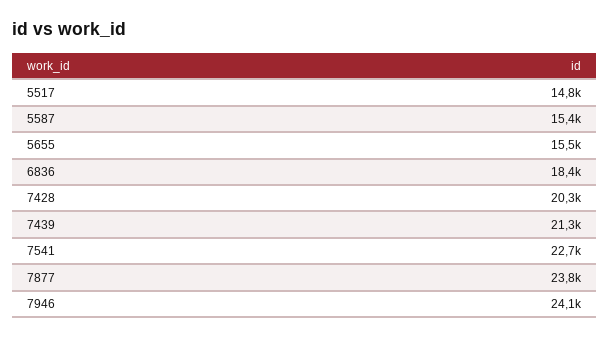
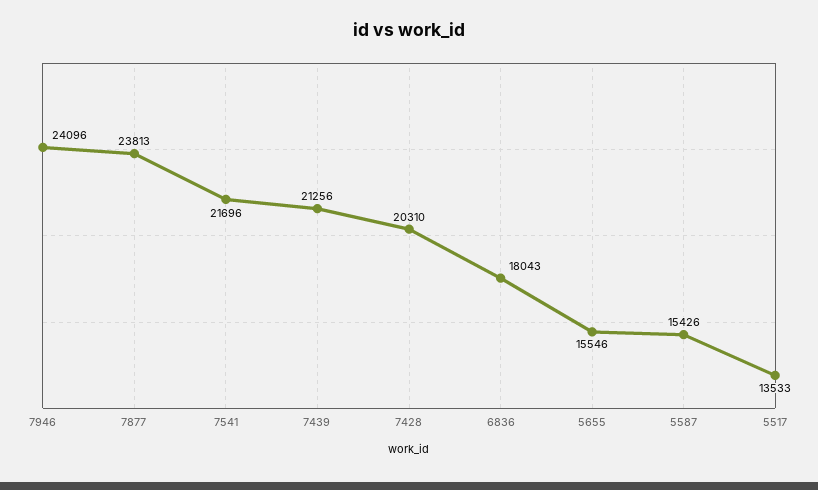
  {
-   "5517": 14800,
+   "5517": 13533,
    "5587": 15426,
    "5655": 15546,
-   "6836": 18400,
+   "6836": 18043,
    "7428": 20310,
    "7439": 21256,
-   "7541": 22700,
+   "7541": 21696,
    "7877": 23813,
    "7946": 24096
  }

